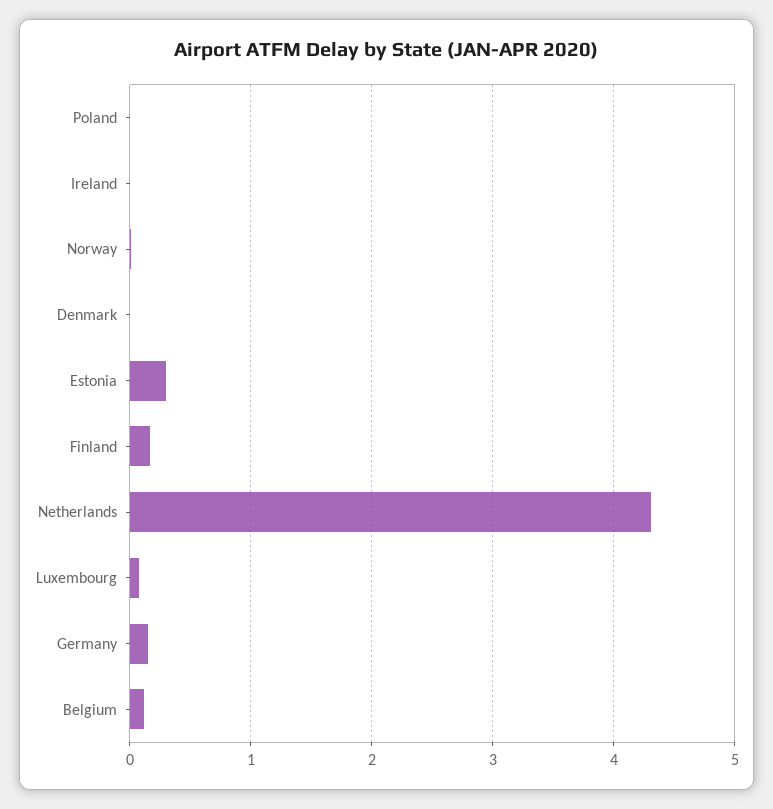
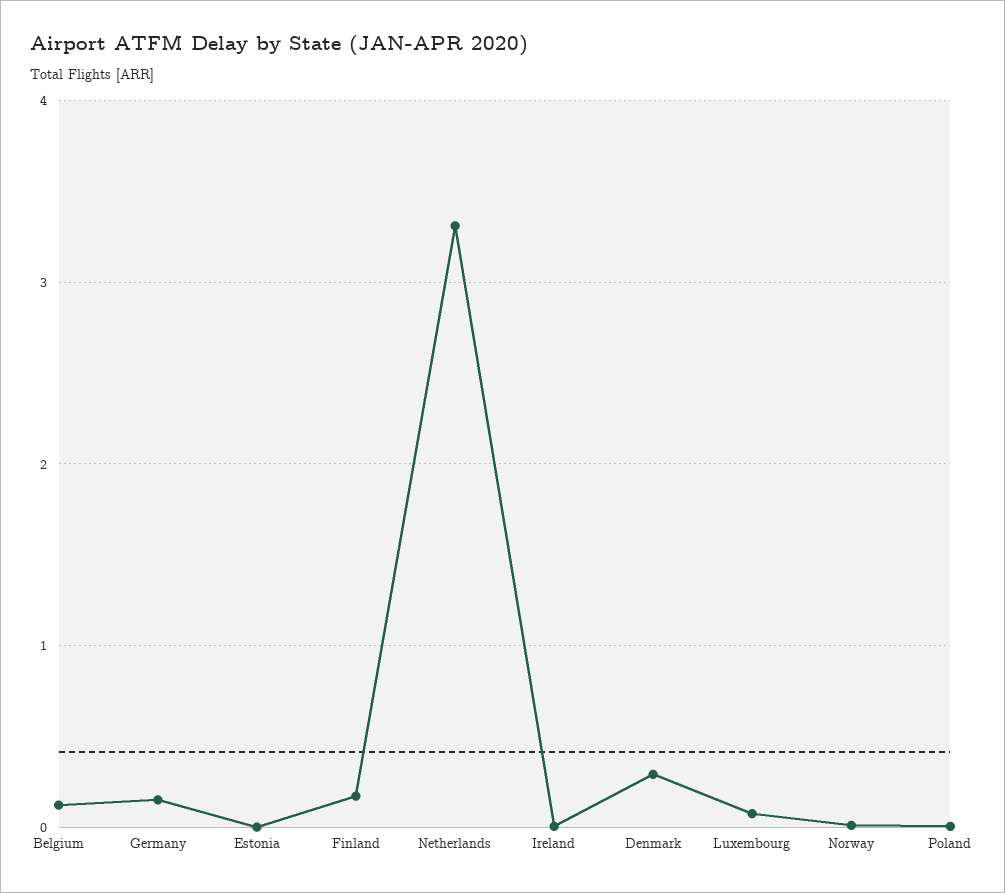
  {
    "Poland": 0,
    "Ireland": 0,
    "Norway": 0,
-   "Denmark": 0,
+   "Denmark": 0.3,
-   "Estonia": 0.3,
+   "Estonia": 0,
    "Finland": 0.2,
-   "Netherlands": 4.3,
+   "Netherlands": 3.3,
    "Luxembourg": 0.1,
    "Germany": 0.2,
    "Belgium": 0.1
  }

